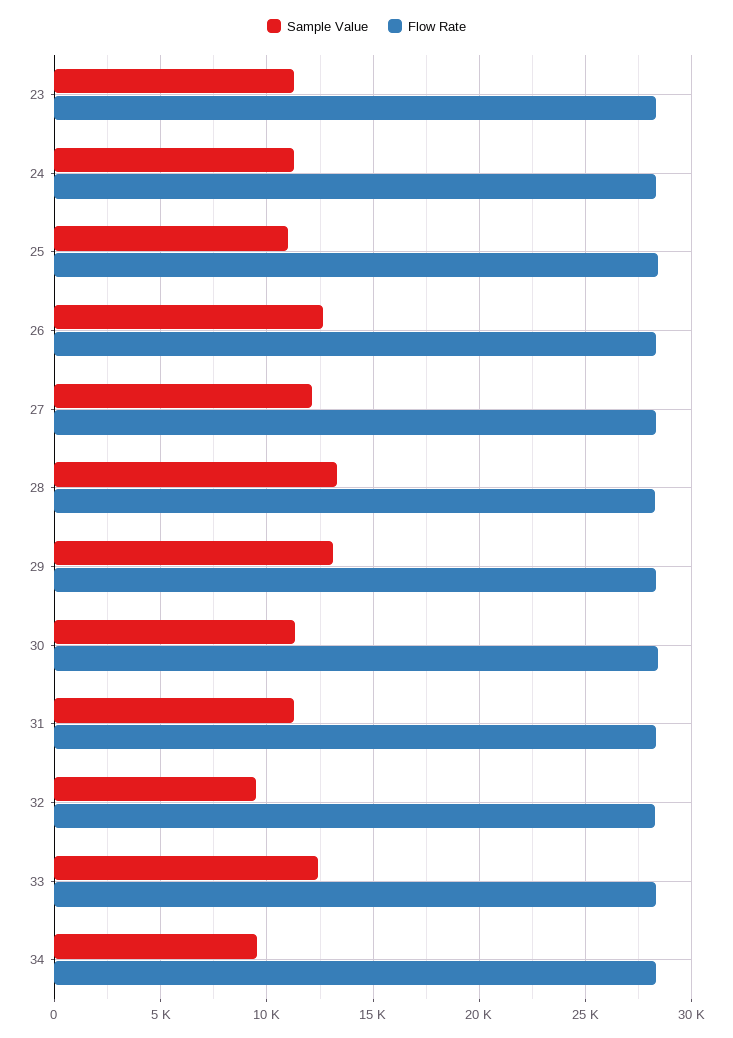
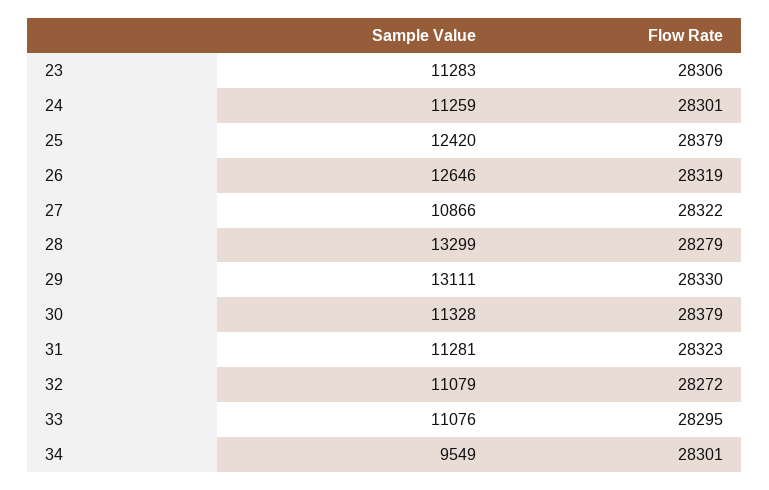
  {
    "Sample Value": {
      "23": 11283,
      "24": 11259,
-     "25": 11000,
+     "25": 12420,
      "26": 12646,
-     "27": 12000,
+     "27": 10866,
      "28": 13299,
      "29": 13111,
      "30": 11328,
      "31": 11281,
-     "32": 9500,
+     "32": 11079,
-     "33": 12500,
+     "33": 11076,
      "34": 9549
    },
    "Flow Rate": {
      "23": 28306,
      "24": 28301,
      "25": 28379,
      "26": 28319,
      "27": 28322,
      "28": 28279,
      "29": 28330,
      "30": 28379,
      "31": 28323,
      "32": 28272,
      "33": 28295,
      "34": 28301
    }
  }

